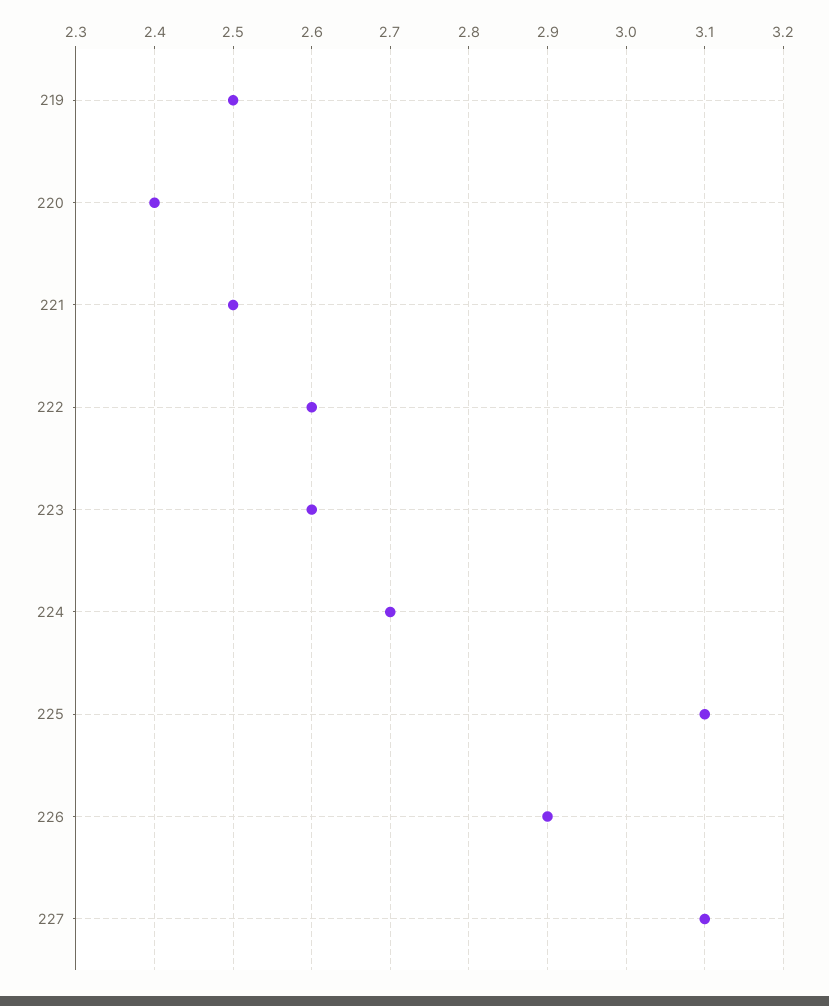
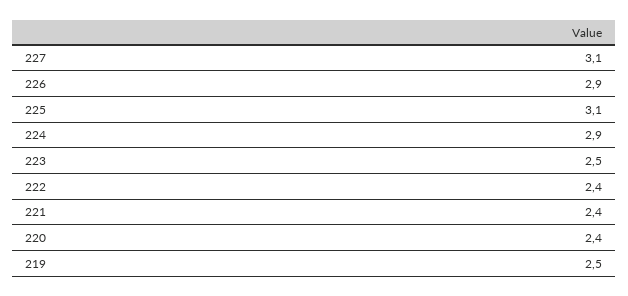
  {
    "219": 2.5,
    "220": 2.4,
-   "221": 2.5,
+   "221": 2.4,
-   "222": 2.6,
+   "222": 2.4,
-   "223": 2.6,
+   "223": 2.5,
-   "224": 2.7,
+   "224": 2.9,
    "225": 3.1,
    "226": 2.9,
    "227": 3.1
  }

